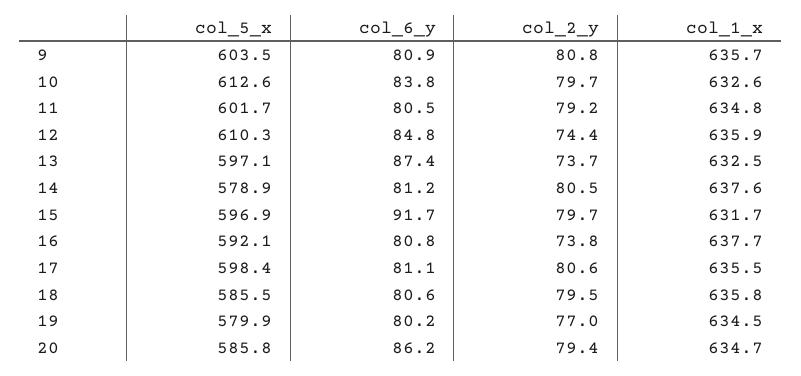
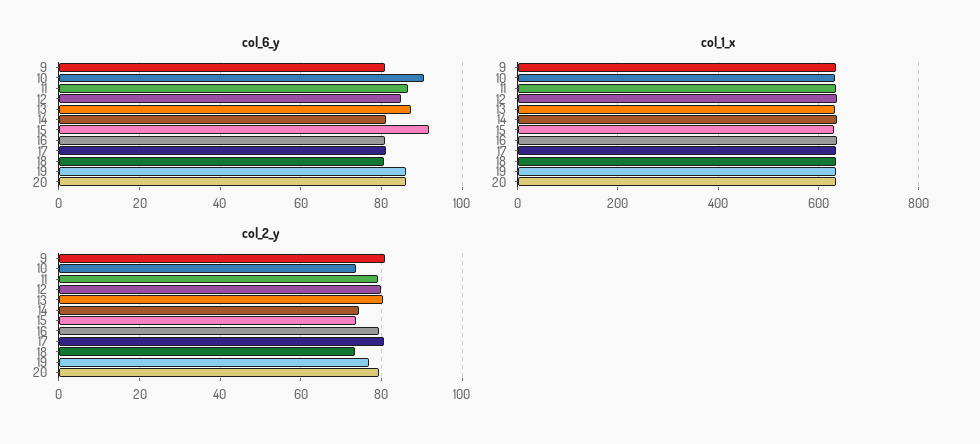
  {
-   "col_5_x": {
-     "9": 603.5,
-     "10": 612.6,
-     "11": 601.7,
-     "12": 610.3,
-     "13": 597.1,
-     "14": 578.9,
-     "15": 596.9,
-     "16": 592.1,
-     "17": 598.4,
-     "18": 585.5,
-     "19": 579.9,
-     "20": 585.8
-   },
    "col_6_y": {
      "9": 80.9,
-     "10": 83.8,
+     "10": 90,
-     "11": 80.5,
+     "11": 86,
      "12": 84.8,
      "13": 87.4,
      "14": 81.2,
      "15": 91.7,
      "16": 80.8,
      "17": 81.1,
      "18": 80.6,
-     "19": 80.2,
+     "19": 86,
      "20": 86.2
    },
    "col_2_y": {
      "9": 80.8,
-     "10": 79.7,
+     "10": 74,
      "11": 79.2,
-     "12": 74.4,
+     "12": 80,
-     "13": 73.7,
+     "13": 80,
-     "14": 80.5,
+     "14": 74,
-     "15": 79.7,
+     "15": 74,
-     "16": 73.8,
+     "16": 80,
      "17": 80.6,
-     "18": 79.5,
+     "18": 74,
      "19": 77,
      "20": 79.4
    },
    "col_1_x": {
      "9": 635.7,
      "10": 632.6,
      "11": 634.8,
      "12": 635.9,
      "13": 632.5,
      "14": 637.6,
      "15": 631.7,
      "16": 637.7,
      "17": 635.5,
      "18": 635.8,
      "19": 634.5,
      "20": 634.7
    }
  }

